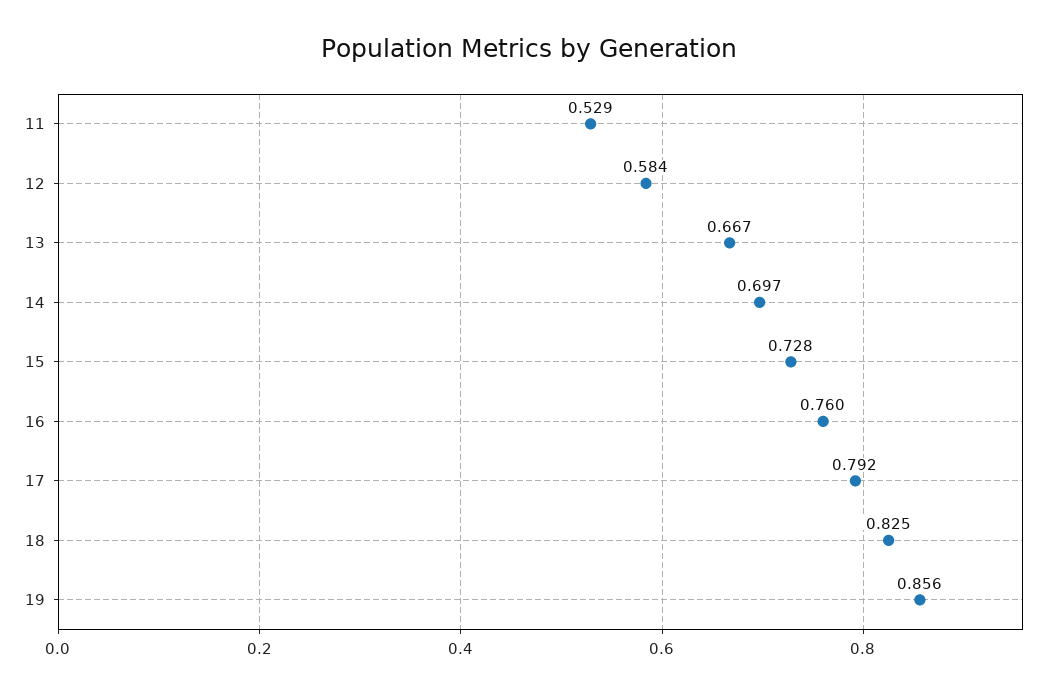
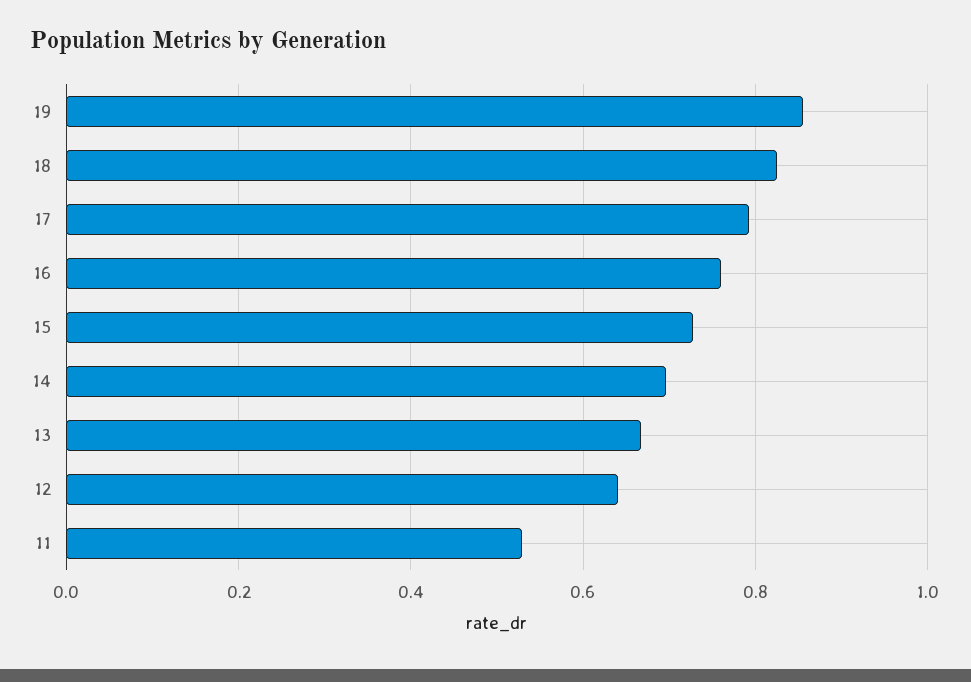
  {
    "11": 0.529,
-   "12": 0.584,
+   "12": 0.64,
    "13": 0.667,
    "14": 0.697,
    "15": 0.728,
    "16": 0.76,
    "17": 0.792,
    "18": 0.825,
    "19": 0.856
  }

